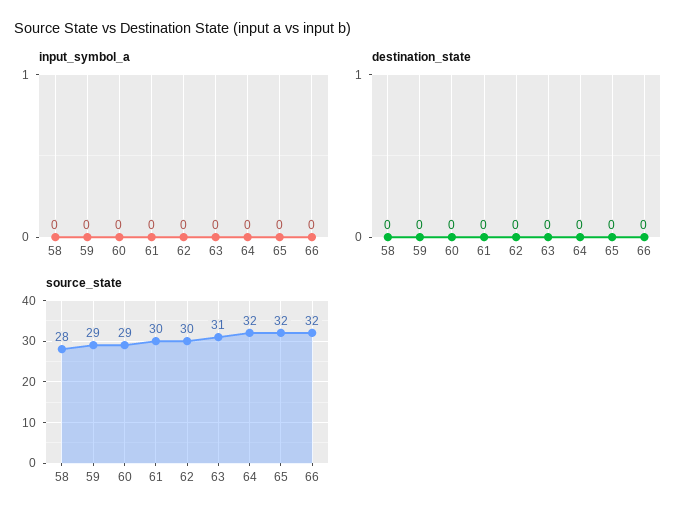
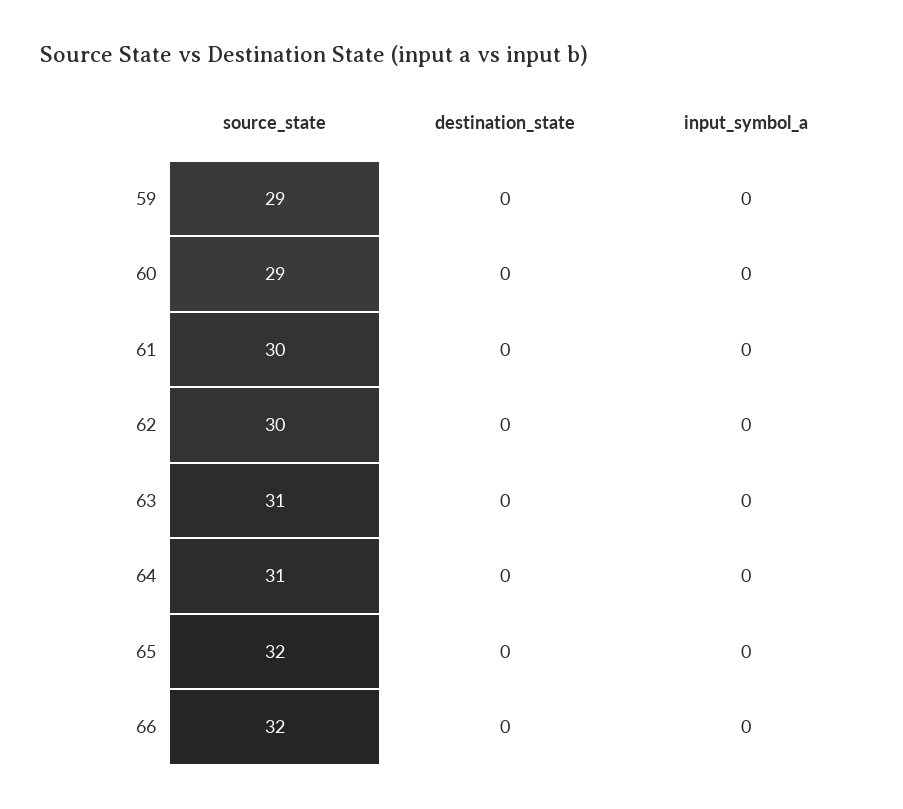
  {
    "input_symbol_a": {
-     "58": 0,
      "59": 0,
      "60": 0,
      "61": 0,
      "62": 0,
      "63": 0,
      "64": 0,
      "65": 0,
      "66": 0
    },
    "destination_state": {
-     "58": 0,
      "59": 0,
      "60": 0,
      "61": 0,
      "62": 0,
      "63": 0,
      "64": 0,
      "65": 0,
      "66": 0
    },
    "source_state": {
-     "58": 28,
      "59": 29,
      "60": 29,
      "61": 30,
      "62": 30,
      "63": 31,
-     "64": 32,
+     "64": 31,
      "65": 32,
      "66": 32
    }
  }

